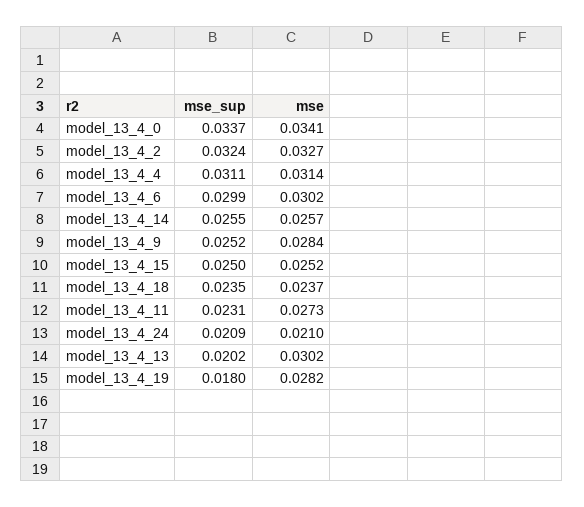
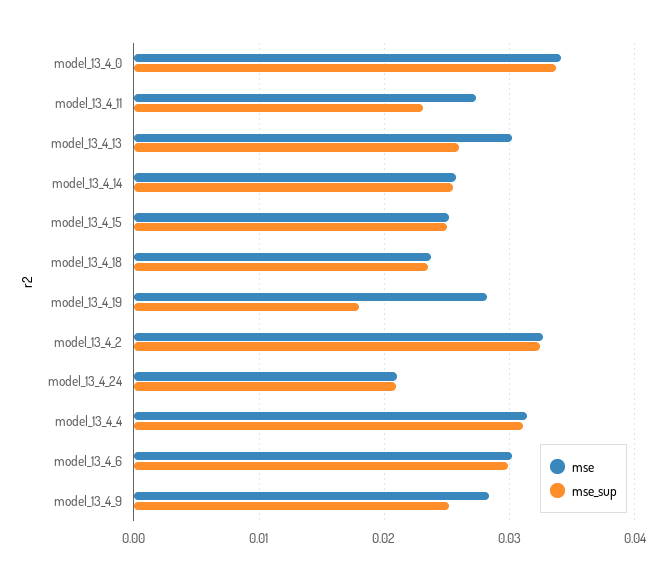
  {
    "mse_sup": {
      "model_13_4_0": 0.0337,
      "model_13_4_2": 0.0324,
      "model_13_4_4": 0.0311,
      "model_13_4_6": 0.0299,
      "model_13_4_14": 0.0255,
      "model_13_4_9": 0.0252,
      "model_13_4_15": 0.025,
      "model_13_4_18": 0.0235,
      "model_13_4_11": 0.0231,
      "model_13_4_24": 0.0209,
-     "model_13_4_13": 0.0202,
+     "model_13_4_13": 0.026,
      "model_13_4_19": 0.018
    },
    "mse": {
      "model_13_4_0": 0.0341,
      "model_13_4_2": 0.0327,
      "model_13_4_4": 0.0314,
      "model_13_4_6": 0.0302,
      "model_13_4_14": 0.0257,
      "model_13_4_9": 0.0284,
      "model_13_4_15": 0.0252,
      "model_13_4_18": 0.0237,
      "model_13_4_11": 0.0273,
      "model_13_4_24": 0.021,
      "model_13_4_13": 0.0302,
      "model_13_4_19": 0.0282
    }
  }

